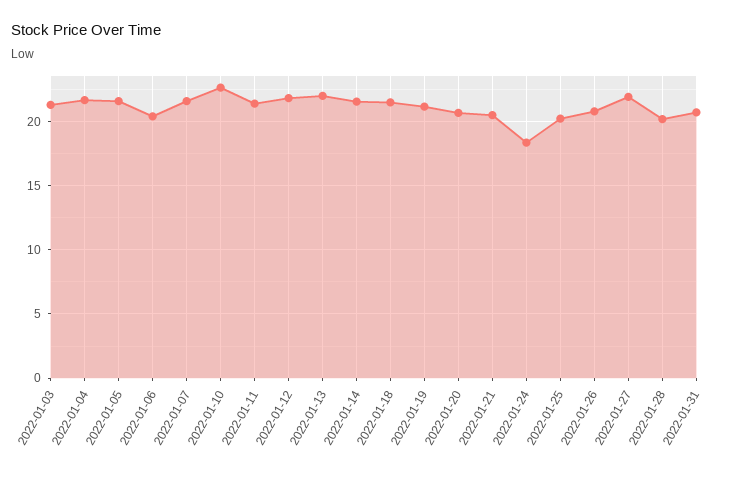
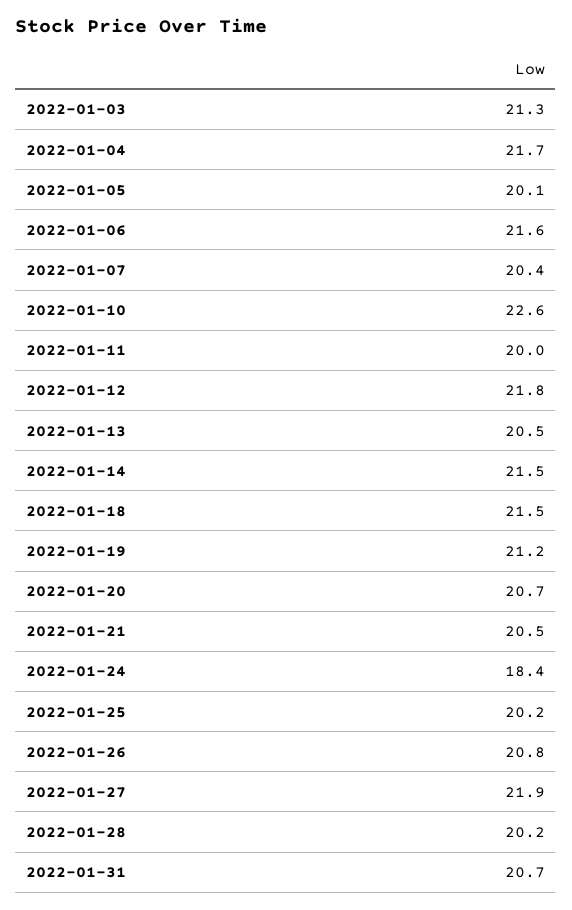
  {
    "2022-01-03": 21.3,
    "2022-01-04": 21.7,
-   "2022-01-05": 21.5,
+   "2022-01-05": 20.1,
-   "2022-01-06": 20.5,
+   "2022-01-06": 21.6,
-   "2022-01-07": 21.5,
+   "2022-01-07": 20.4,
    "2022-01-10": 22.6,
-   "2022-01-11": 21.5,
+   "2022-01-11": 20,
    "2022-01-12": 21.8,
-   "2022-01-13": 22,
+   "2022-01-13": 20.5,
    "2022-01-14": 21.5,
    "2022-01-18": 21.5,
    "2022-01-19": 21.2,
    "2022-01-20": 20.7,
    "2022-01-21": 20.5,
    "2022-01-24": 18.4,
    "2022-01-25": 20.2,
    "2022-01-26": 20.8,
    "2022-01-27": 21.9,
    "2022-01-28": 20.2,
    "2022-01-31": 20.7
  }

